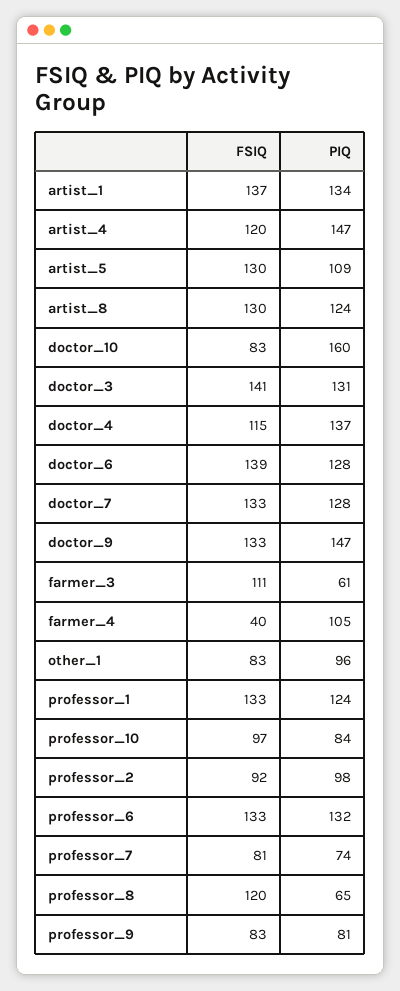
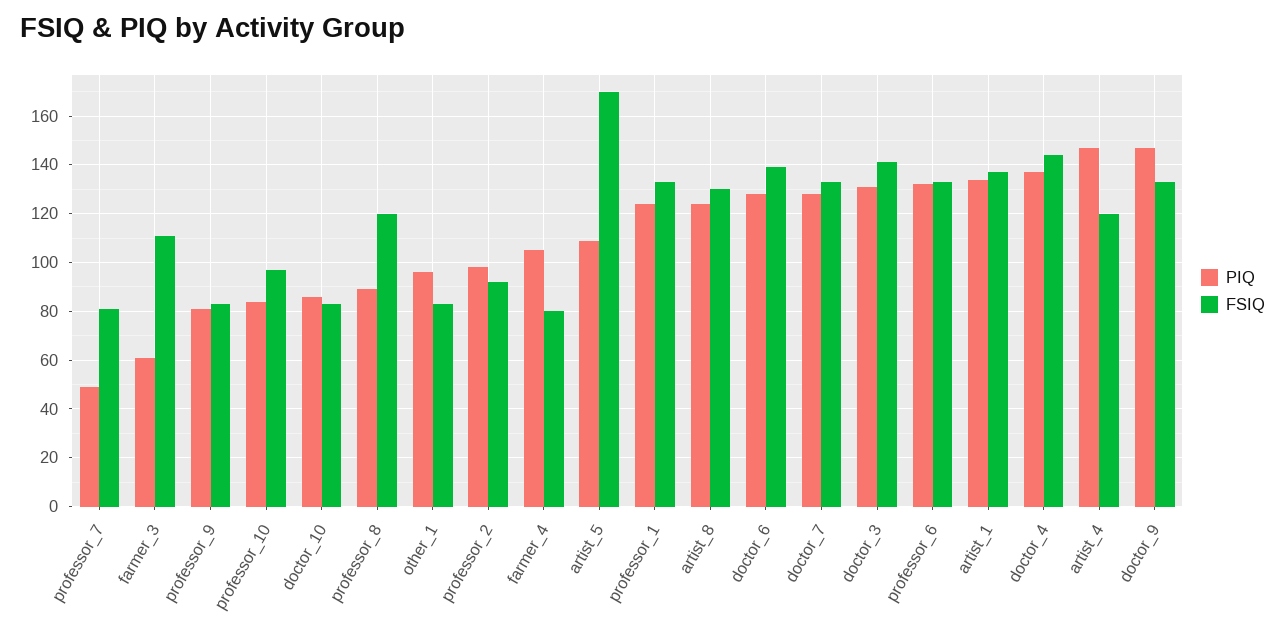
  {
    "FSIQ": {
      "artist_1": 137,
      "artist_4": 120,
-     "artist_5": 130,
+     "artist_5": 170,
      "artist_8": 130,
      "doctor_10": 83,
      "doctor_3": 141,
-     "doctor_4": 115,
+     "doctor_4": 145,
      "doctor_6": 139,
      "doctor_7": 133,
      "doctor_9": 133,
      "farmer_3": 111,
-     "farmer_4": 40,
+     "farmer_4": 80,
      "other_1": 83,
      "professor_1": 133,
      "professor_10": 97,
      "professor_2": 92,
      "professor_6": 133,
      "professor_7": 81,
      "professor_8": 120,
      "professor_9": 83
    },
    "PIQ": {
      "artist_1": 134,
      "artist_4": 147,
      "artist_5": 109,
      "artist_8": 124,
-     "doctor_10": 160,
+     "doctor_10": 85,
      "doctor_3": 131,
      "doctor_4": 137,
      "doctor_6": 128,
      "doctor_7": 128,
      "doctor_9": 147,
      "farmer_3": 61,
      "farmer_4": 105,
      "other_1": 96,
      "professor_1": 124,
      "professor_10": 84,
      "professor_2": 98,
      "professor_6": 132,
-     "professor_7": 74,
+     "professor_7": 50,
-     "professor_8": 65,
+     "professor_8": 90,
      "professor_9": 81
    }
  }

